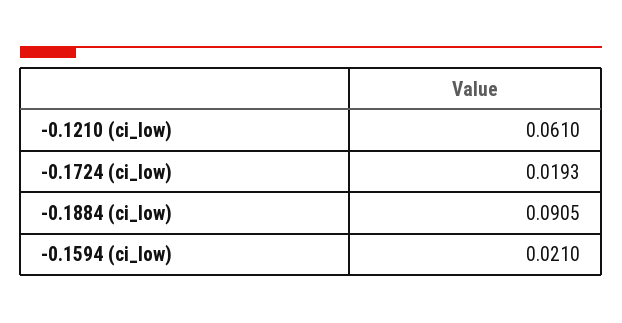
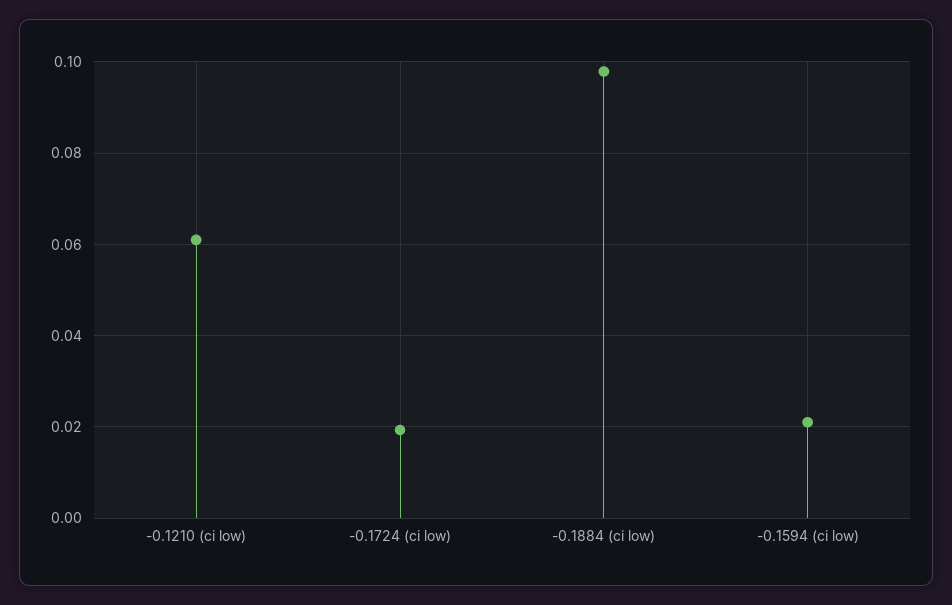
  {
    "-0.1210 (ci_low)": 0.061,
    "-0.1724 (ci_low)": 0.0193,
-   "-0.1884 (ci_low)": 0.0905,
+   "-0.1884 (ci_low)": 0.098,
    "-0.1594 (ci_low)": 0.021
  }

